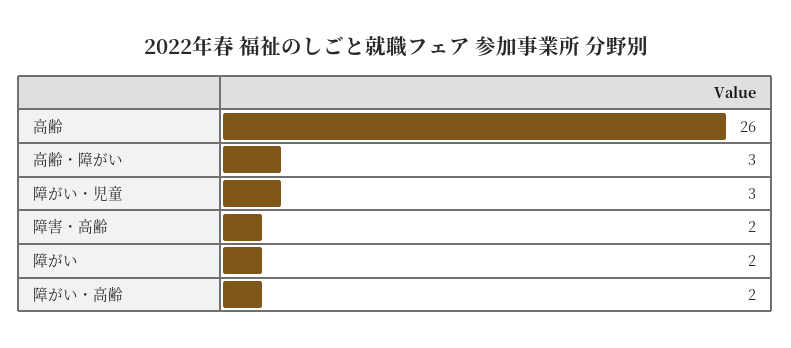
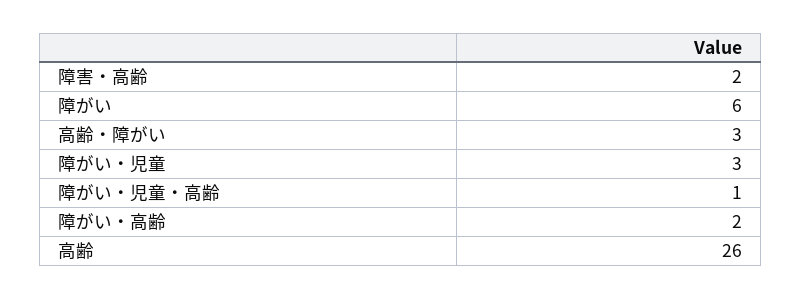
  {
    "高齢": 26,
    "高齢・障がい": 3,
    "障がい・児童": 3,
    "障害・高齢": 2,
-   "障がい": 2,
+   "障がい": 6,
-   "障がい・高齢": 2
+   "障がい・高齢": 2,
+   "障がい・児童・高齢": 1
  }

